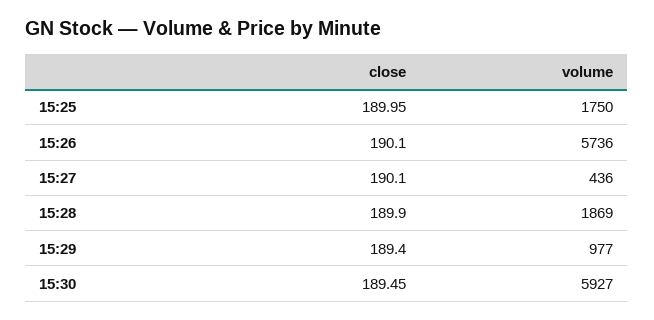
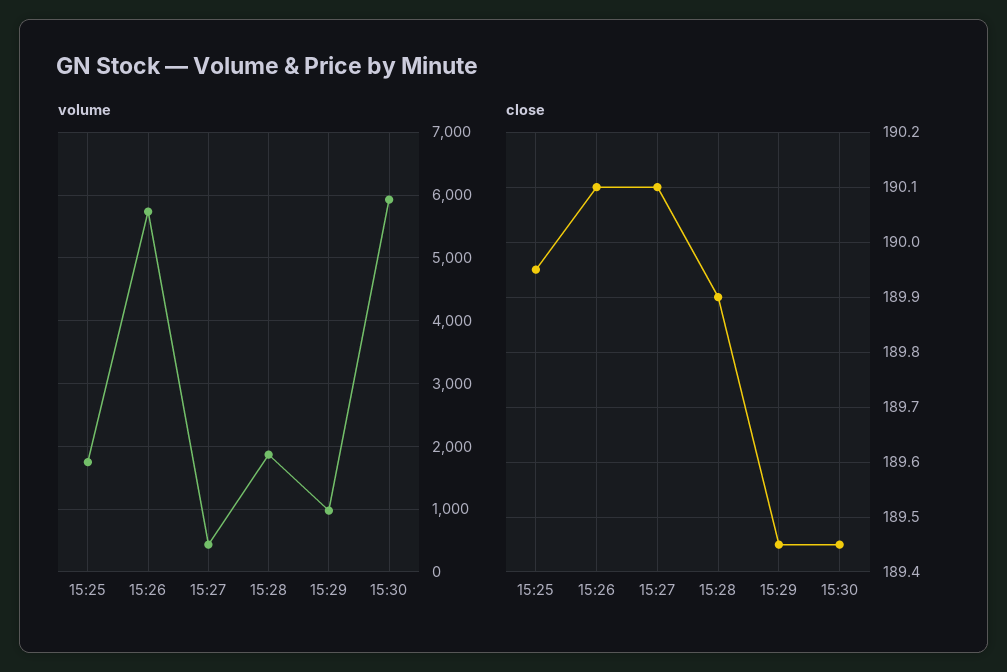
  {
    "close": {
      "15:25": 189.95,
      "15:26": 190.1,
      "15:27": 190.1,
      "15:28": 189.9,
-     "15:29": 189.4,
+     "15:29": 189.45,
      "15:30": 189.45
    },
    "volume": {
      "15:25": 1750,
      "15:26": 5736,
      "15:27": 436,
      "15:28": 1869,
      "15:29": 977,
      "15:30": 5927
    }
  }

